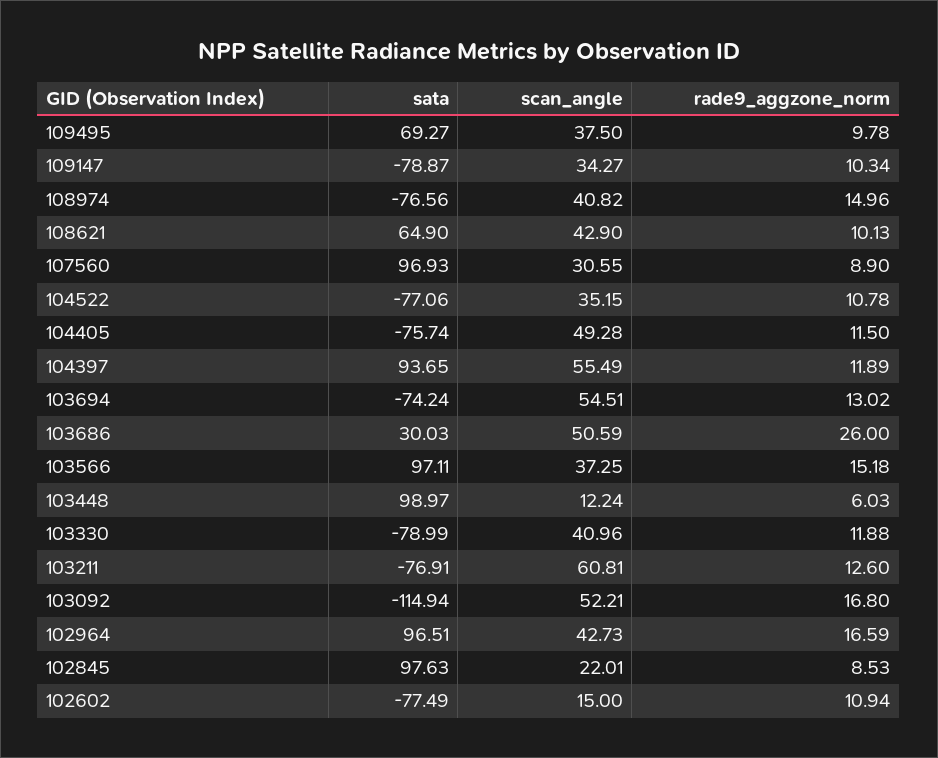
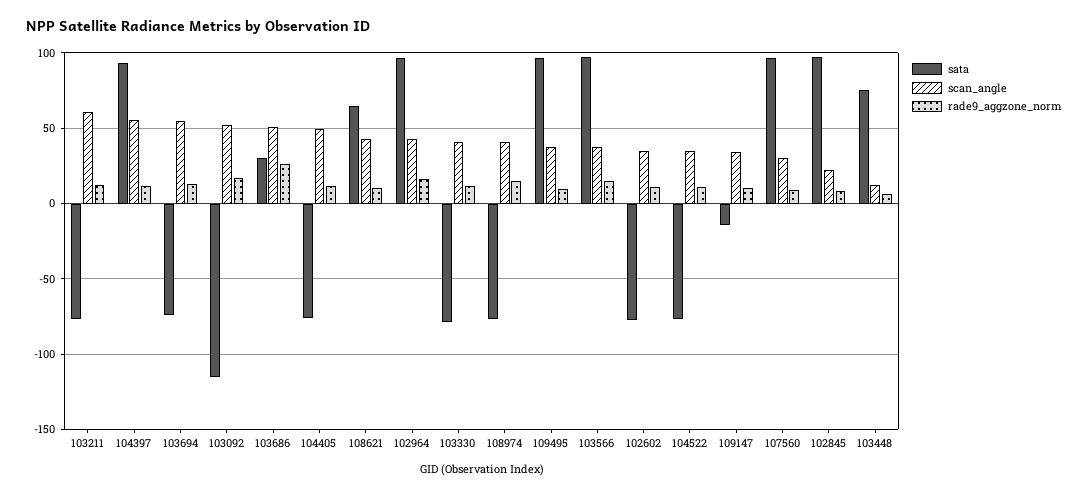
  {
    "sata": {
-     "109495": 69.27,
+     "109495": 95,
-     "109147": -78.87,
+     "109147": -15,
      "108974": -76.56,
      "108621": 64.9,
      "107560": 96.93,
      "104522": -77.06,
      "104405": -75.74,
      "104397": 93.65,
      "103694": -74.24,
      "103686": 30.03,
      "103566": 97.11,
-     "103448": 98.97,
+     "103448": 75,
      "103330": -78.99,
      "103211": -76.91,
      "103092": -114.94,
      "102964": 96.51,
      "102845": 97.63,
      "102602": -77.49
    },
    "scan_angle": {
      "109495": 37.5,
      "109147": 34.27,
      "108974": 40.82,
      "108621": 42.9,
      "107560": 30.55,
      "104522": 35.15,
      "104405": 49.28,
      "104397": 55.49,
      "103694": 54.51,
      "103686": 50.59,
      "103566": 37.25,
      "103448": 12.24,
      "103330": 40.96,
      "103211": 60.81,
      "103092": 52.21,
      "102964": 42.73,
      "102845": 22.01,
-     "102602": 15
+     "102602": 35
    },
    "rade9_aggzone_norm": {
      "109495": 9.78,
      "109147": 10.34,
      "108974": 14.96,
      "108621": 10.13,
      "107560": 8.9,
      "104522": 10.78,
      "104405": 11.5,
      "104397": 11.89,
      "103694": 13.02,
      "103686": 26,
      "103566": 15.18,
      "103448": 6.03,
      "103330": 11.88,
      "103211": 12.6,
      "103092": 16.8,
      "102964": 16.59,
      "102845": 8.53,
      "102602": 10.94
    }
  }

